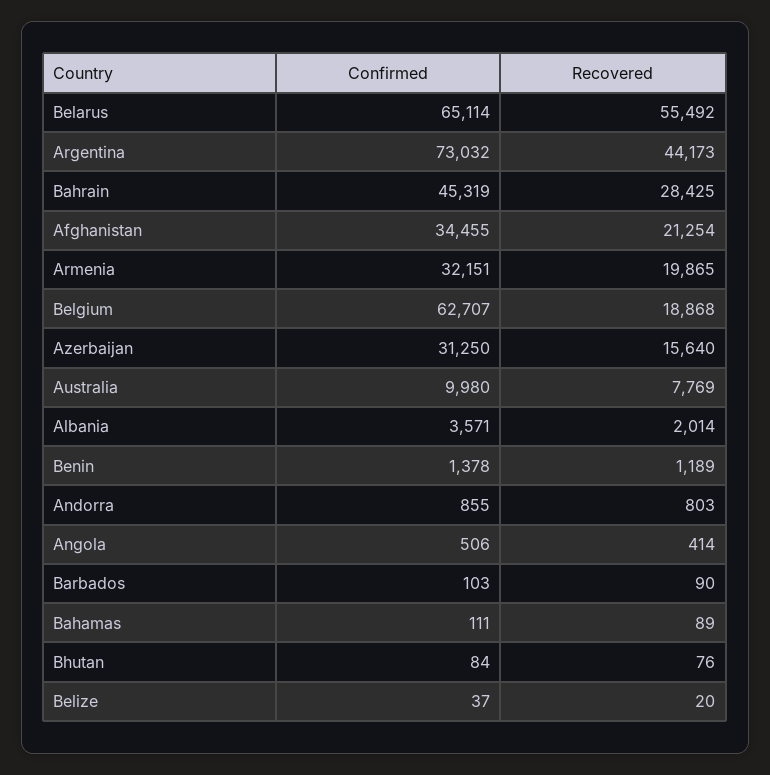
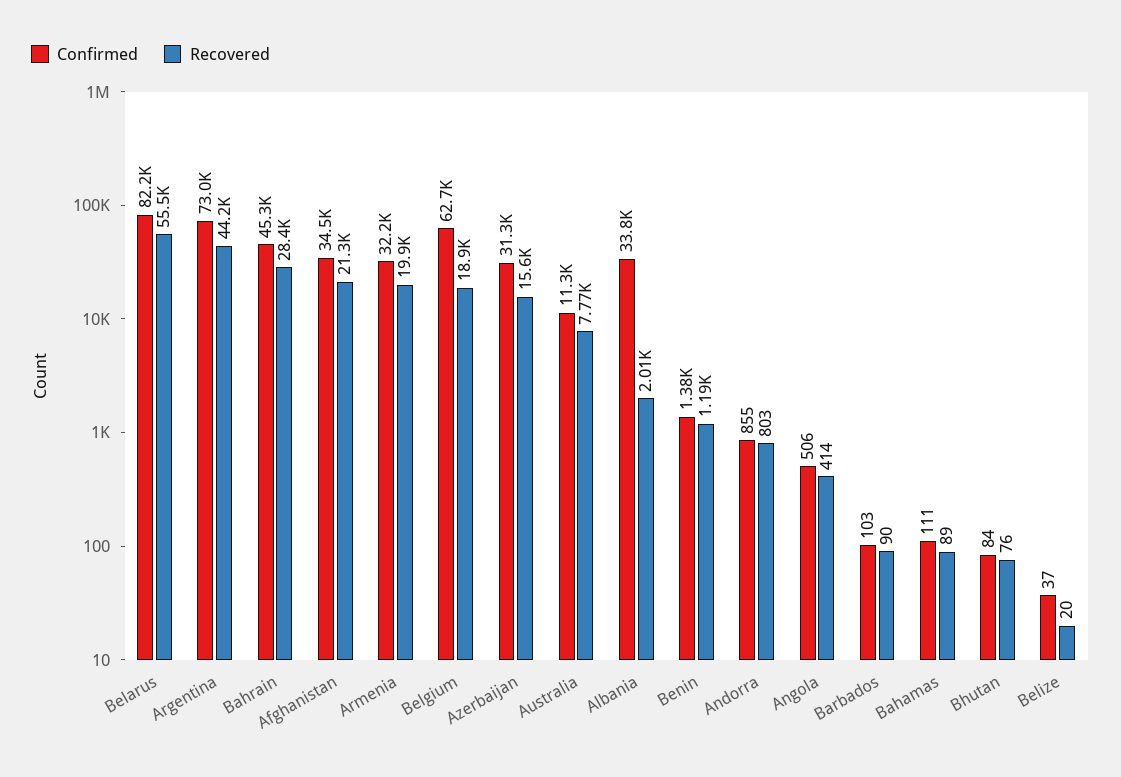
  {
    "Confirmed": {
-     "Belarus": 65114,
+     "Belarus": 82200,
      "Argentina": 73032,
      "Bahrain": 45319,
      "Afghanistan": 34455,
      "Armenia": 32151,
      "Belgium": 62707,
      "Azerbaijan": 31250,
-     "Australia": 9980,
+     "Australia": 11300,
-     "Albania": 3571,
+     "Albania": 33800,
      "Benin": 1378,
      "Andorra": 855,
      "Angola": 506,
      "Barbados": 103,
      "Bahamas": 111,
      "Bhutan": 84,
      "Belize": 37
    },
    "Recovered": {
      "Belarus": 55492,
      "Argentina": 44173,
      "Bahrain": 28425,
      "Afghanistan": 21254,
      "Armenia": 19865,
      "Belgium": 18868,
      "Azerbaijan": 15640,
      "Australia": 7769,
      "Albania": 2014,
      "Benin": 1189,
      "Andorra": 803,
      "Angola": 414,
      "Barbados": 90,
      "Bahamas": 89,
      "Bhutan": 76,
      "Belize": 20
    }
  }

